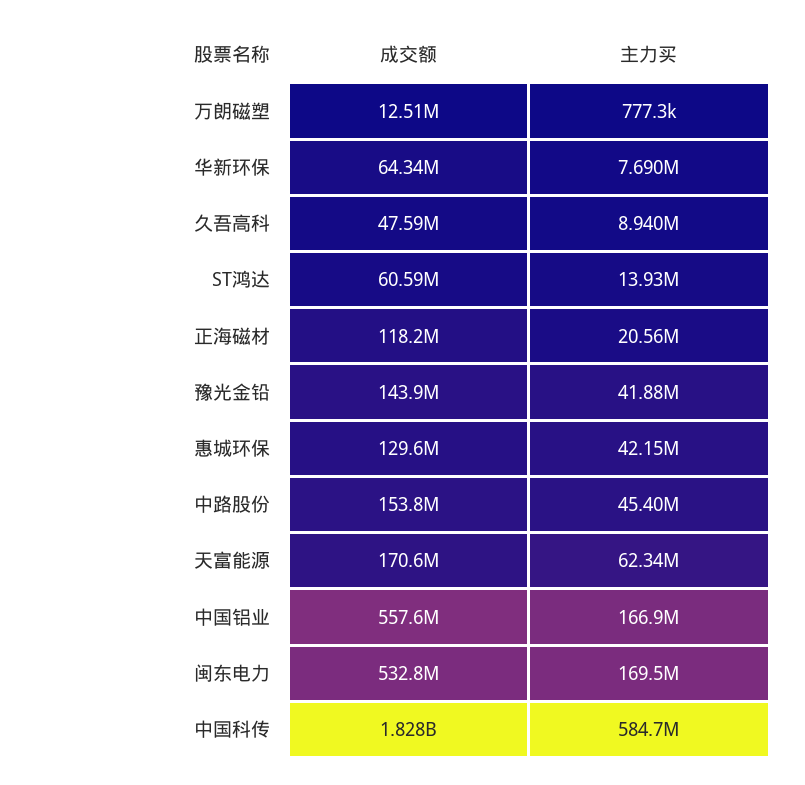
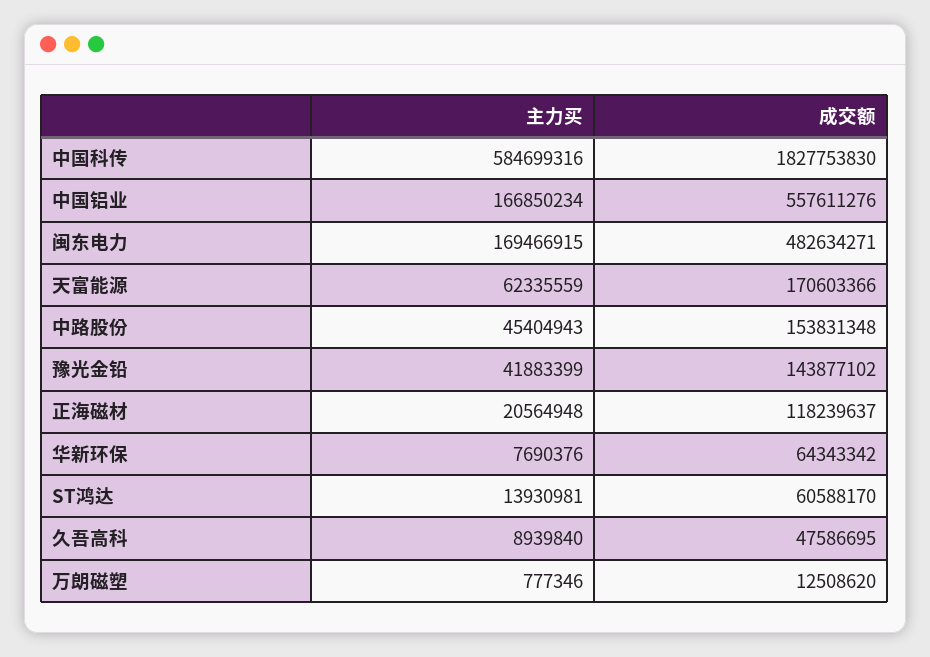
  {
    "成交额": {
      "万朗磁塑": 12508620,
      "华新环保": 64343342,
      "久吾高科": 47586695,
      "ST鸿达": 60588170,
      "正海磁材": 118239637,
      "豫光金铅": 143877102,
-     "惠城环保": 129600000,
      "中路股份": 153831348,
      "天富能源": 170603366,
      "中国铝业": 557611276,
-     "闽东电力": 532800000,
+     "闽东电力": 482634271,
      "中国科传": 1827753830
    },
    "主力买": {
      "万朗磁塑": 777346,
      "华新环保": 7690376,
      "久吾高科": 8939840,
      "ST鸿达": 13930981,
      "正海磁材": 20564948,
      "豫光金铅": 41883399,
-     "惠城环保": 42150000,
      "中路股份": 45404943,
      "天富能源": 62335559,
      "中国铝业": 166850234,
      "闽东电力": 169466915,
      "中国科传": 584699316
    }
  }

